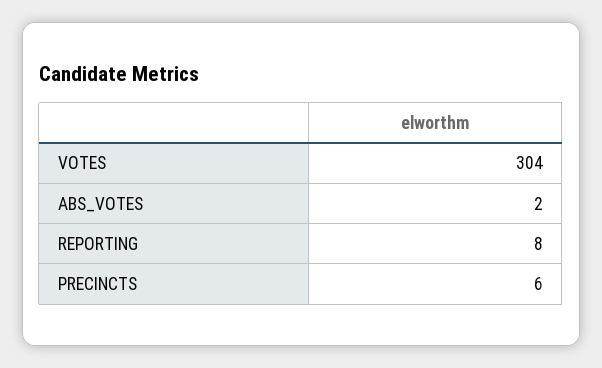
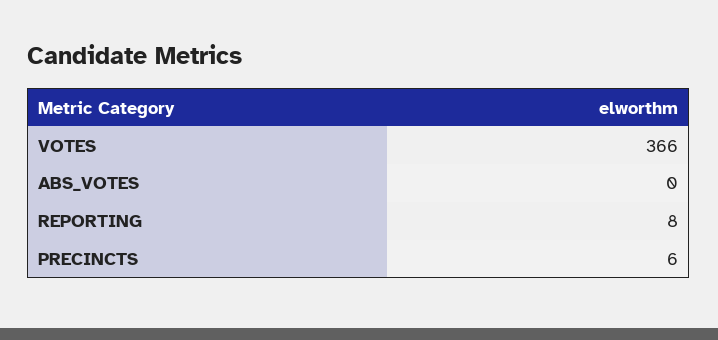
  {
-   "VOTES": 304,
+   "VOTES": 366,
-   "ABS_VOTES": 2,
+   "ABS_VOTES": 0,
    "REPORTING": 8,
    "PRECINCTS": 6
  }

